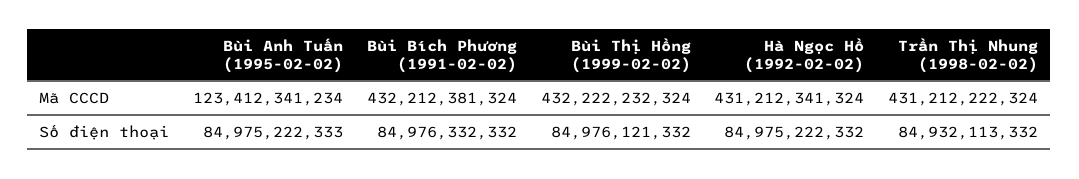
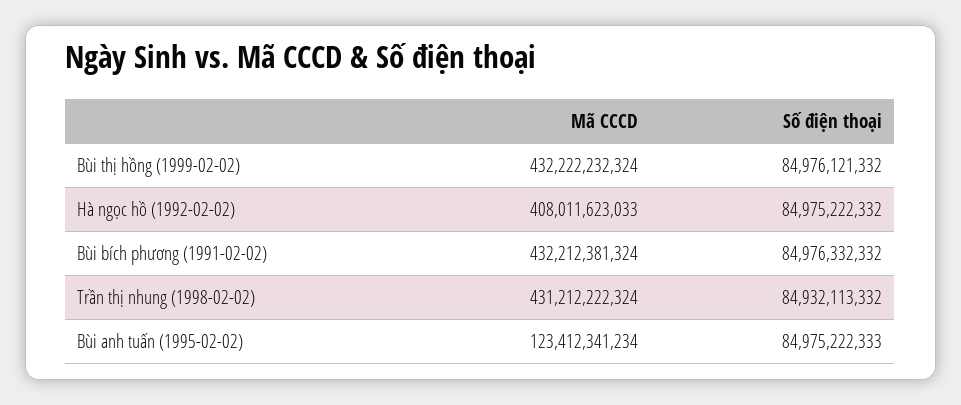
  {
    "Bùi Anh Tuấn (1995-02-02)": {
      "Mã CCCD": 123412341234,
      "Số điện thoại": 84975222333
    },
    "Bùi Bích Phương (1991-02-02)": {
      "Mã CCCD": 432212381324,
      "Số điện thoại": 84976332332
    },
    "Bùi Thị Hồng (1999-02-02)": {
      "Mã CCCD": 432222232324,
      "Số điện thoại": 84976121332
    },
    "Hà Ngọc Hồ (1992-02-02)": {
-     "Mã CCCD": 431212341324,
+     "Mã CCCD": 408011623033,
      "Số điện thoại": 84975222332
    },
    "Trần Thị Nhung (1998-02-02)": {
      "Mã CCCD": 431212222324,
      "Số điện thoại": 84932113332
    }
  }

